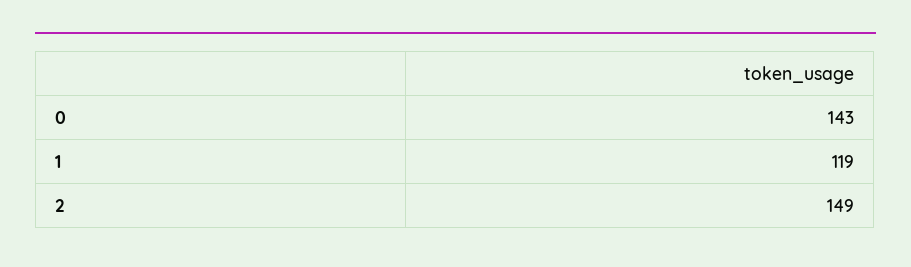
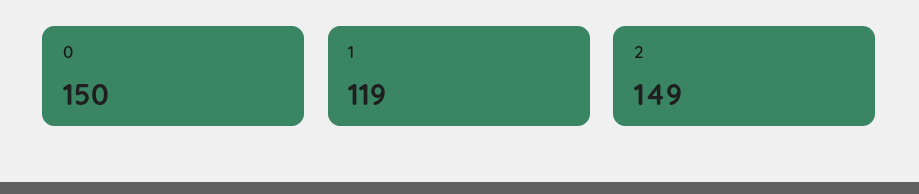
  {
-   "0": 143,
+   "0": 150,
    "1": 119,
    "2": 149
  }

